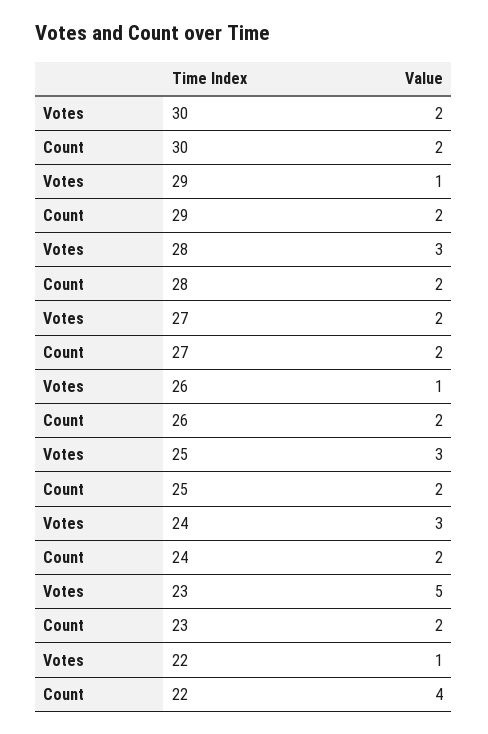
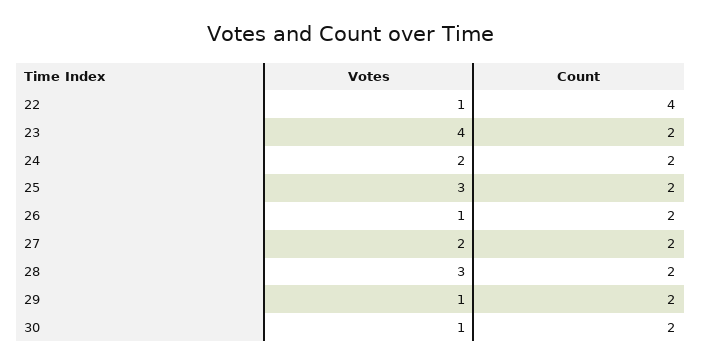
  {
    "Votes": {
-     "30": 2,
+     "30": 1,
      "29": 1,
      "28": 3,
      "27": 2,
      "26": 1,
      "25": 3,
-     "24": 3,
+     "24": 2,
-     "23": 5,
+     "23": 4,
      "22": 1
    },
    "Count": {
      "30": 2,
      "29": 2,
      "28": 2,
      "27": 2,
      "26": 2,
      "25": 2,
      "24": 2,
      "23": 2,
      "22": 4
    }
  }

